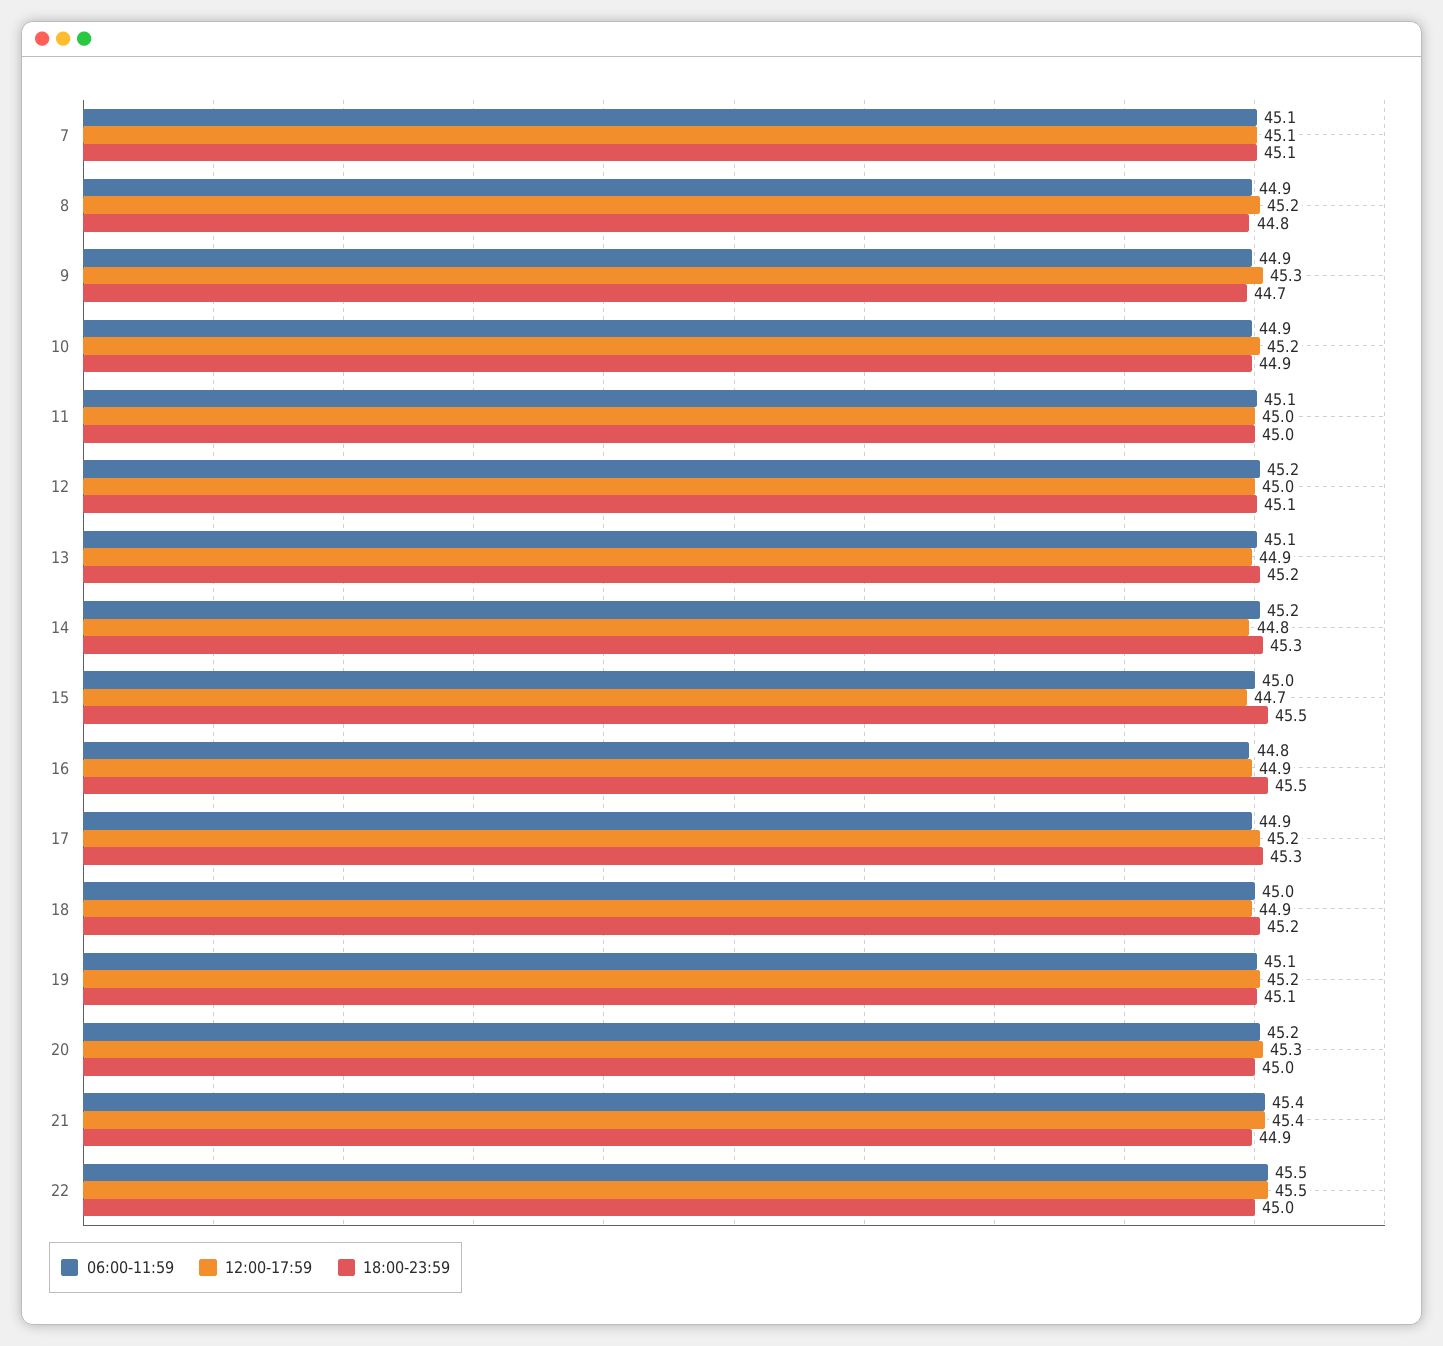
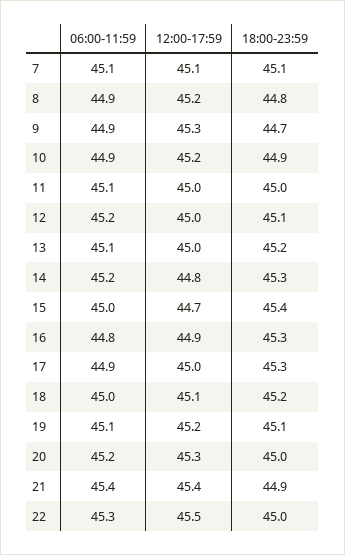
  {
    "06:00-11:59": {
      "7": 45.1,
      "8": 44.9,
      "9": 44.9,
      "10": 44.9,
      "11": 45.1,
      "12": 45.2,
      "13": 45.1,
      "14": 45.2,
      "15": 45,
      "16": 44.8,
      "17": 44.9,
      "18": 45,
      "19": 45.1,
      "20": 45.2,
      "21": 45.4,
-     "22": 45.5
+     "22": 45.3
    },
    "12:00-17:59": {
      "7": 45.1,
      "8": 45.2,
      "9": 45.3,
      "10": 45.2,
      "11": 45,
      "12": 45,
-     "13": 44.9,
+     "13": 45,
      "14": 44.8,
      "15": 44.7,
      "16": 44.9,
-     "17": 45.2,
+     "17": 45,
-     "18": 44.9,
+     "18": 45.1,
      "19": 45.2,
      "20": 45.3,
      "21": 45.4,
      "22": 45.5
    },
    "18:00-23:59": {
      "7": 45.1,
      "8": 44.8,
      "9": 44.7,
      "10": 44.9,
      "11": 45,
      "12": 45.1,
      "13": 45.2,
      "14": 45.3,
-     "15": 45.5,
+     "15": 45.4,
-     "16": 45.5,
+     "16": 45.3,
      "17": 45.3,
      "18": 45.2,
      "19": 45.1,
      "20": 45,
      "21": 44.9,
      "22": 45
    }
  }

